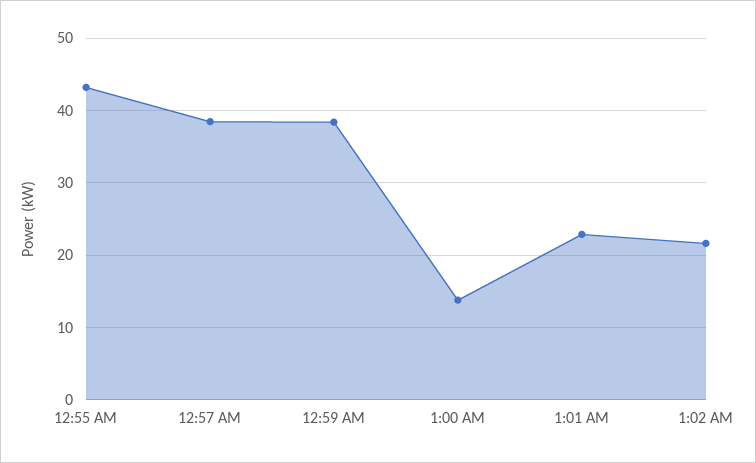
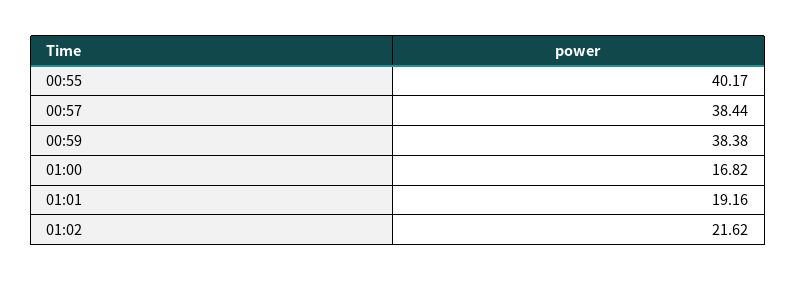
  {
-   "12:55 AM": 43,
+   "12:55 AM": 40.17,
    "12:57 AM": 38.44,
    "12:59 AM": 38.38,
-   "1:00 AM": 14,
+   "1:00 AM": 16.82,
-   "1:01 AM": 23,
+   "1:01 AM": 19.16,
    "1:02 AM": 21.62
  }

